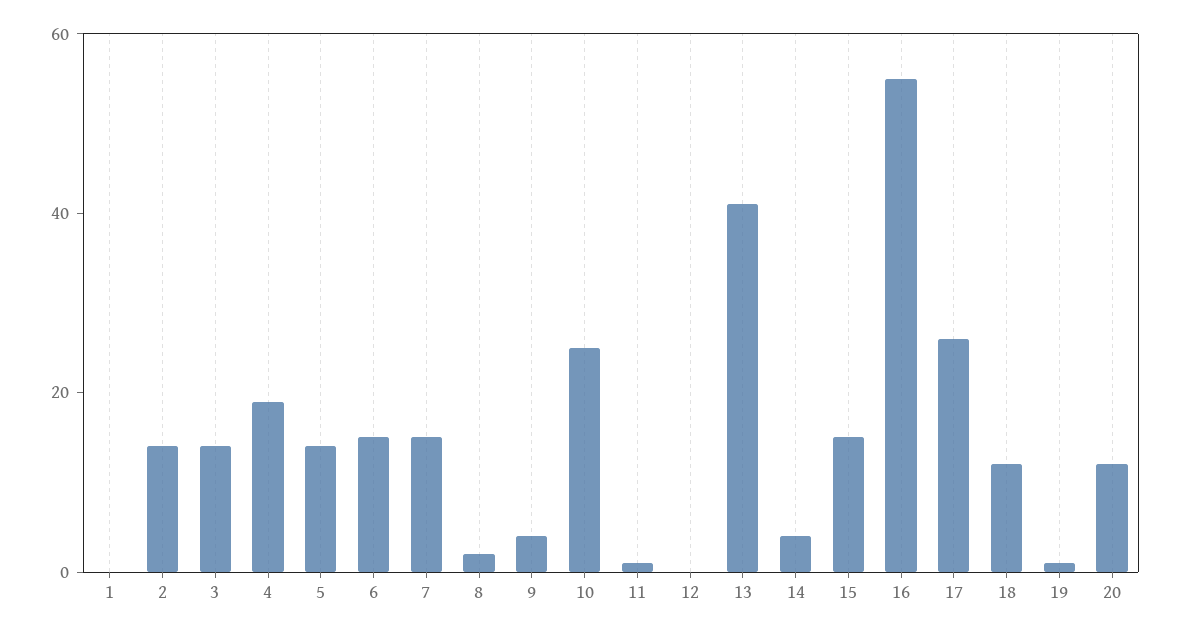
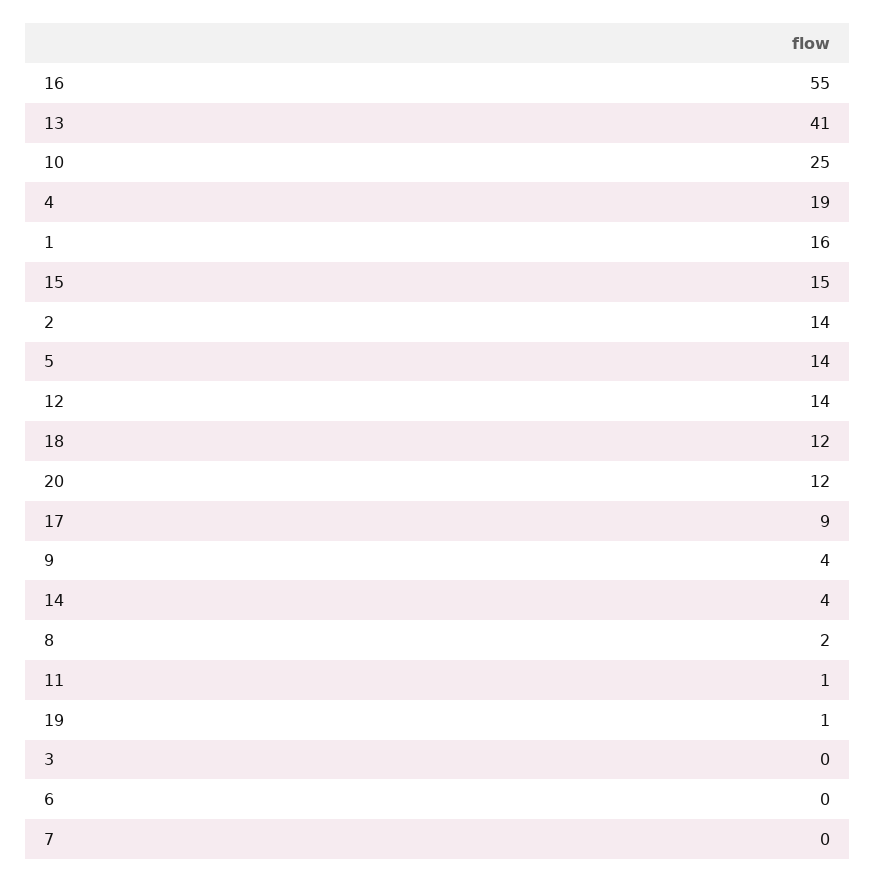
  {
-   "1": 0,
+   "1": 16,
    "2": 14,
-   "3": 15,
+   "3": 0,
    "4": 19,
    "5": 14,
-   "6": 15,
+   "6": 0,
-   "7": 15,
+   "7": 0,
    "8": 2,
    "9": 4,
    "10": 25,
    "11": 1,
-   "12": 0,
+   "12": 14,
    "13": 41,
    "14": 4,
    "15": 15,
    "16": 55,
-   "17": 25,
+   "17": 9,
    "18": 12,
    "19": 1,
    "20": 12
  }

